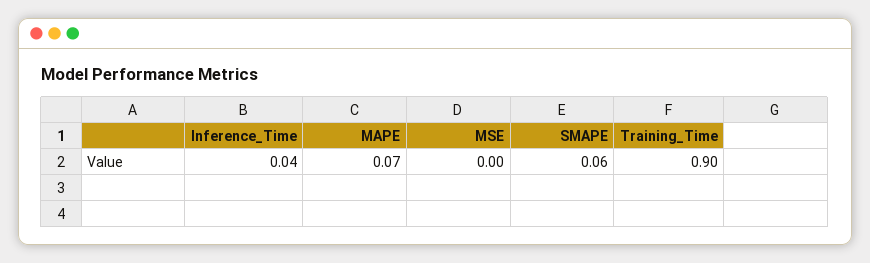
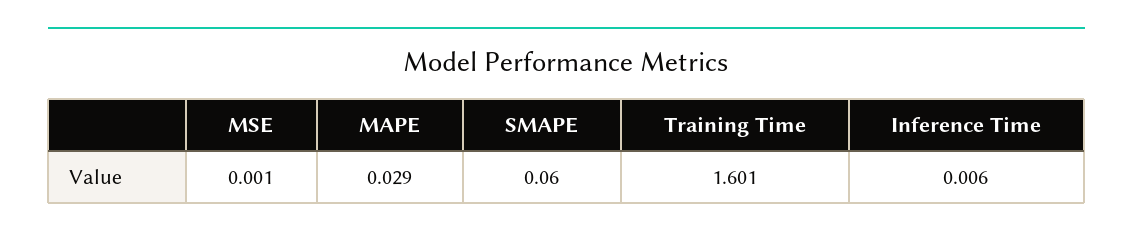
  {
-   "Inference_Time": 0.04,
+   "Inference_Time": 0.006,
-   "MAPE": 0.07,
+   "MAPE": 0.029,
    "MSE": 0.001,
    "SMAPE": 0.06,
-   "Training_Time": 0.9
+   "Training_Time": 1.601
  }

